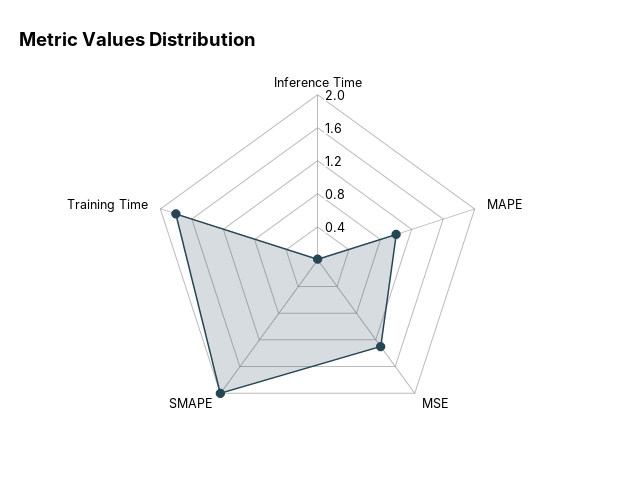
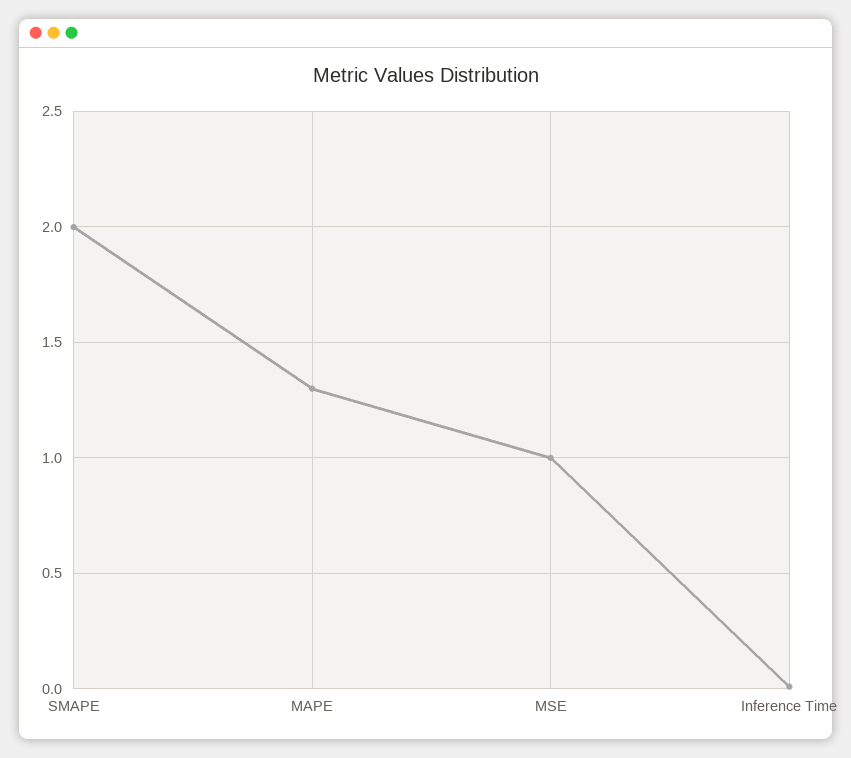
  {
    "Inference Time": 0,
-   "MAPE": 1,
+   "MAPE": 1.3,
-   "MSE": 1.3,
+   "MSE": 1,
-   "SMAPE": 2,
+   "SMAPE": 2
-   "Training Time": 1.8
  }

